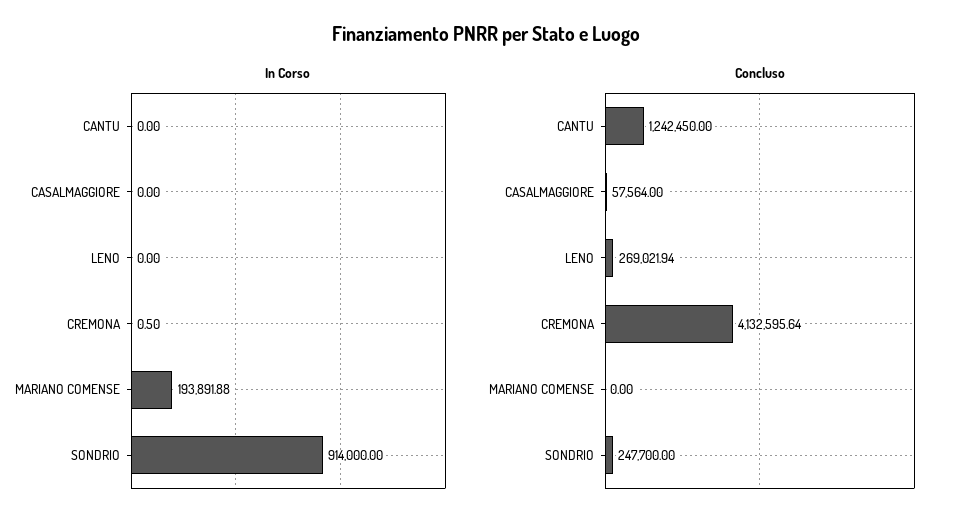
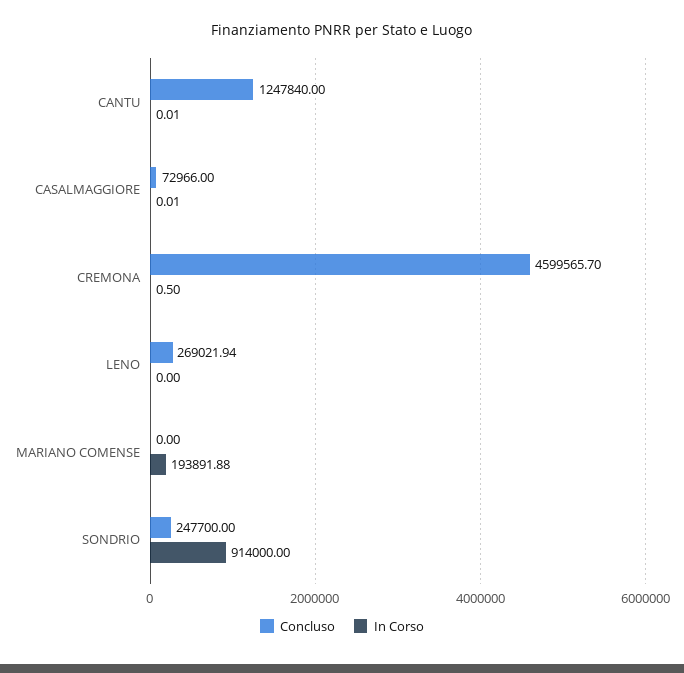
  {
    "In Corso": {
-     "CANTU": 0,
+     "CANTU": 0.01,
-     "CASALMAGGIORE": 0,
+     "CASALMAGGIORE": 0.01,
      "LENO": 0,
      "CREMONA": 0.5,
      "MARIANO COMENSE": 193891.88,
      "SONDRIO": 914000
    },
    "Concluso": {
-     "CANTU": 1242450,
+     "CANTU": 1247840,
-     "CASALMAGGIORE": 57564,
+     "CASALMAGGIORE": 72966,
      "LENO": 269021.94,
-     "CREMONA": 4132595.64,
+     "CREMONA": 4599565.7,
      "MARIANO COMENSE": 0,
      "SONDRIO": 247700
    }
  }

